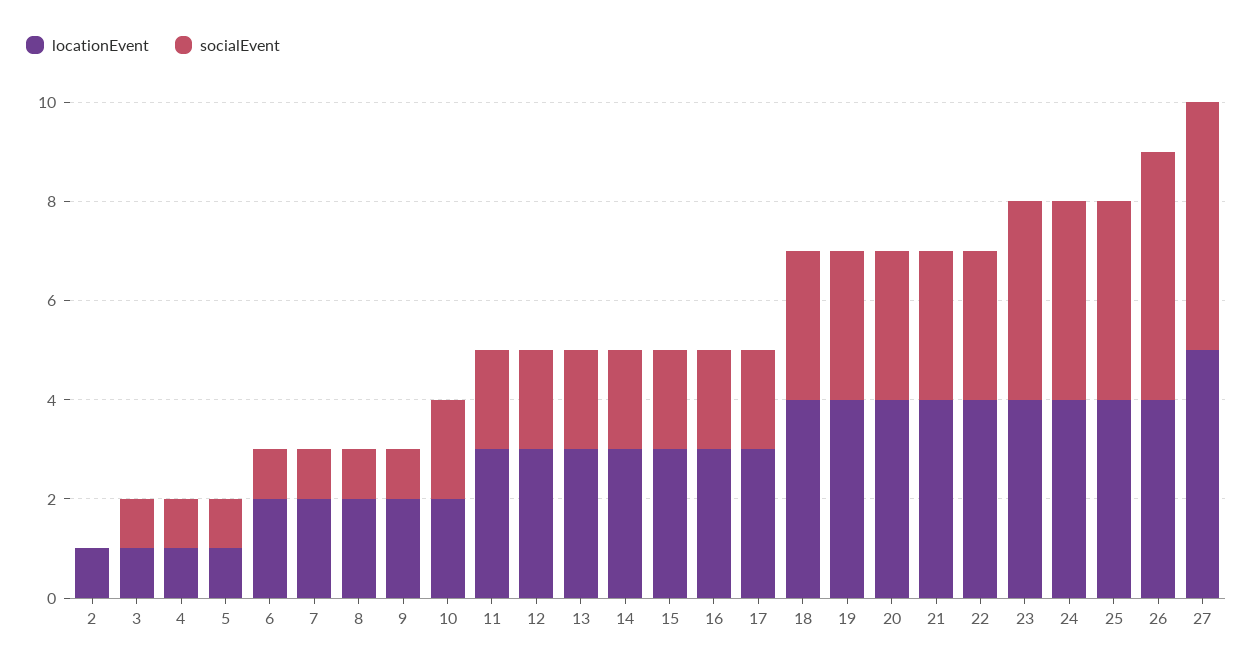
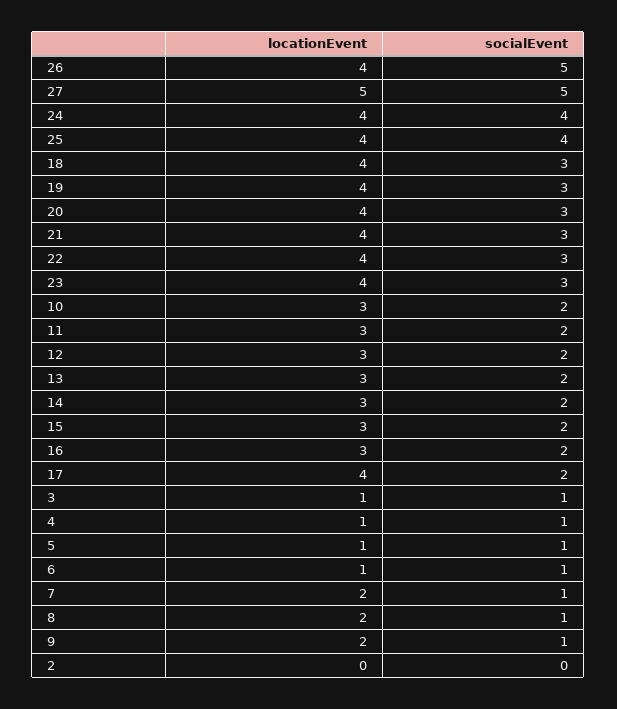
  {
    "locationEvent": {
-     "2": 1,
+     "2": 0,
      "3": 1,
      "4": 1,
      "5": 1,
-     "6": 2,
+     "6": 1,
      "7": 2,
      "8": 2,
      "9": 2,
-     "10": 2,
+     "10": 3,
      "11": 3,
      "12": 3,
      "13": 3,
      "14": 3,
      "15": 3,
      "16": 3,
-     "17": 3,
+     "17": 4,
      "18": 4,
      "19": 4,
      "20": 4,
      "21": 4,
      "22": 4,
      "23": 4,
      "24": 4,
      "25": 4,
      "26": 4,
      "27": 5
    },
    "socialEvent": {
      "2": 0,
      "3": 1,
      "4": 1,
      "5": 1,
      "6": 1,
      "7": 1,
      "8": 1,
      "9": 1,
      "10": 2,
      "11": 2,
      "12": 2,
      "13": 2,
      "14": 2,
      "15": 2,
      "16": 2,
      "17": 2,
      "18": 3,
      "19": 3,
      "20": 3,
      "21": 3,
      "22": 3,
-     "23": 4,
+     "23": 3,
      "24": 4,
      "25": 4,
      "26": 5,
      "27": 5
    }
  }

